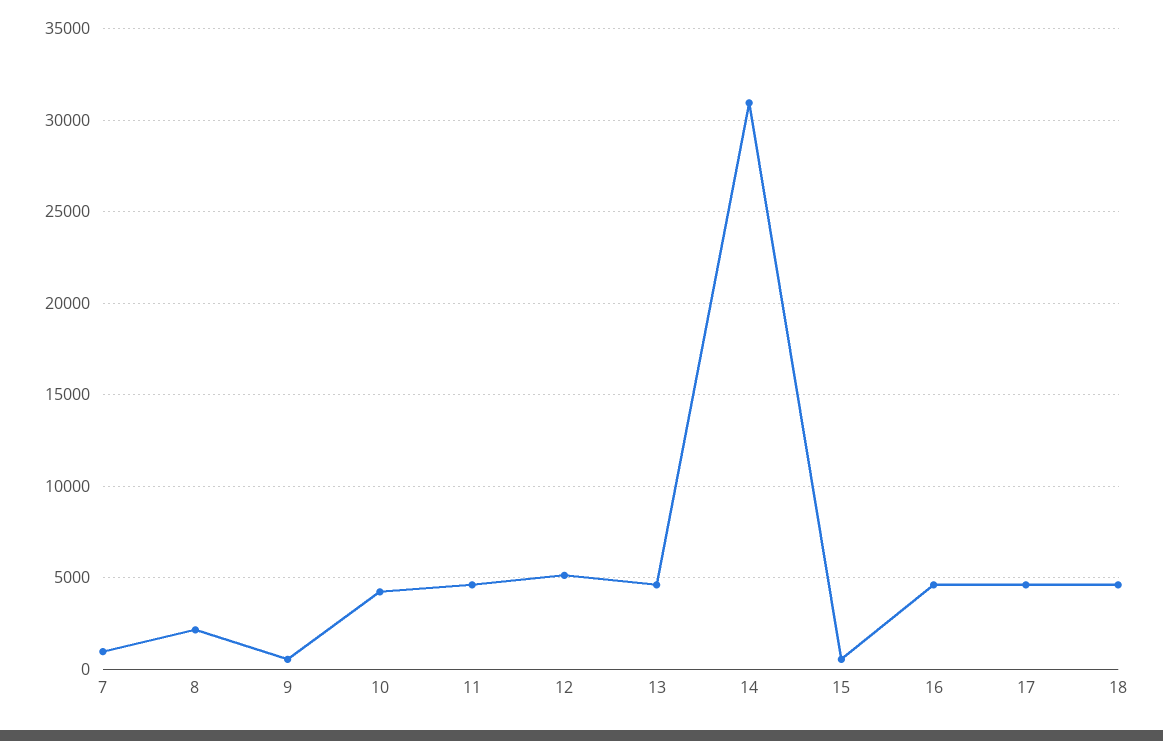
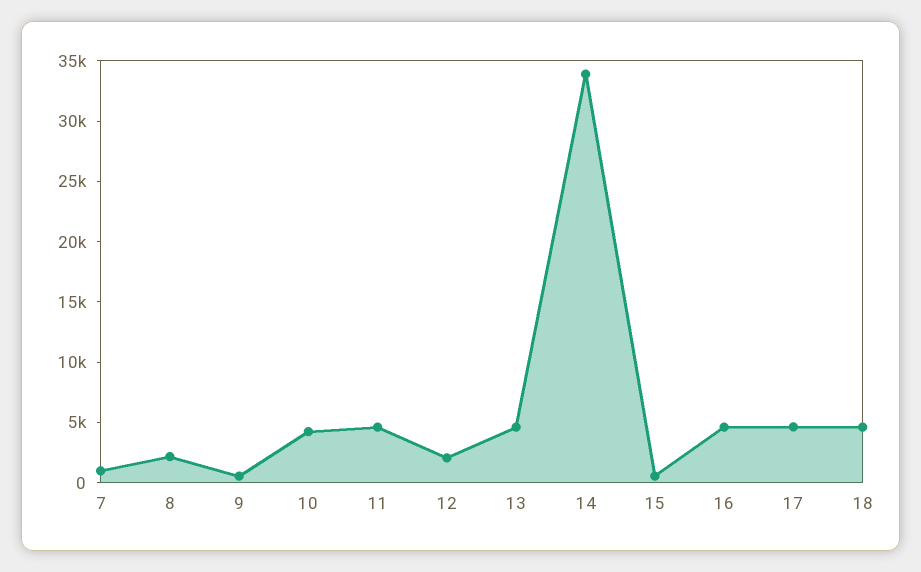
  {
    "7": 1000,
    "8": 2000,
    "9": 500,
    "10": 4000,
    "11": 4500,
-   "12": 5000,
+   "12": 2000,
    "13": 4500,
-   "14": 31000,
+   "14": 34000,
    "15": 500,
    "16": 4500,
    "17": 4500,
    "18": 4500
  }

